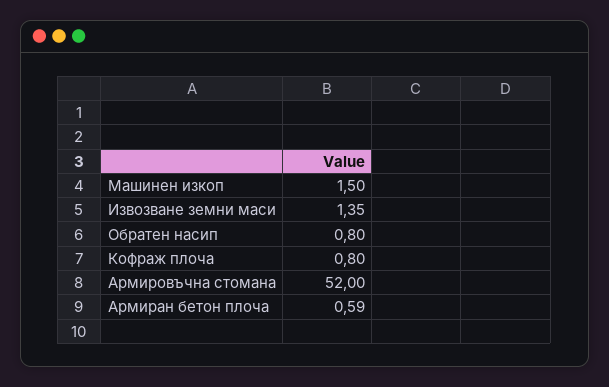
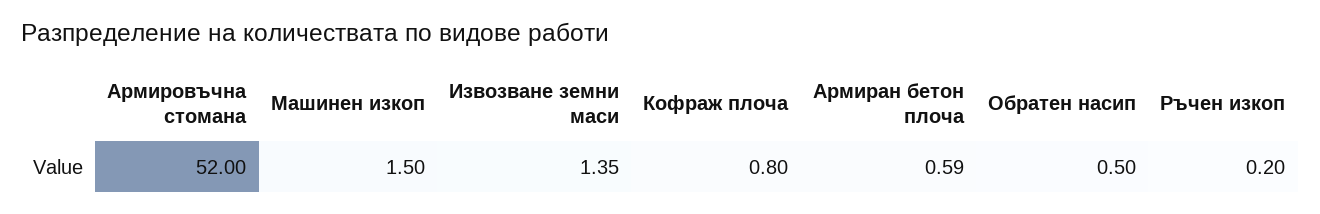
  {
    "Машинен изкоп": 1.5,
    "Извозване земни маси": 1.35,
-   "Обратен насип": 0.8,
+   "Обратен насип": 0.5,
    "Кофраж плоча": 0.8,
    "Армировъчна стомана": 52,
-   "Армиран бетон плоча": 0.59
+   "Армиран бетон плоча": 0.59,
+   "Ръчен изкоп": 0.2
  }

